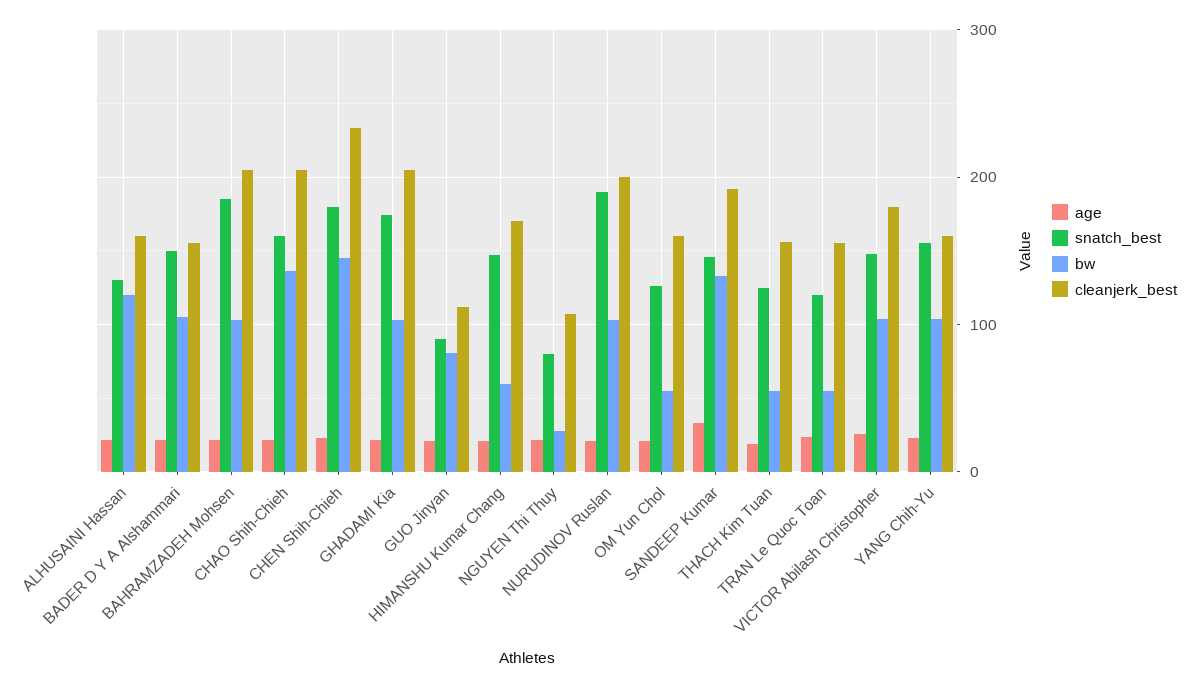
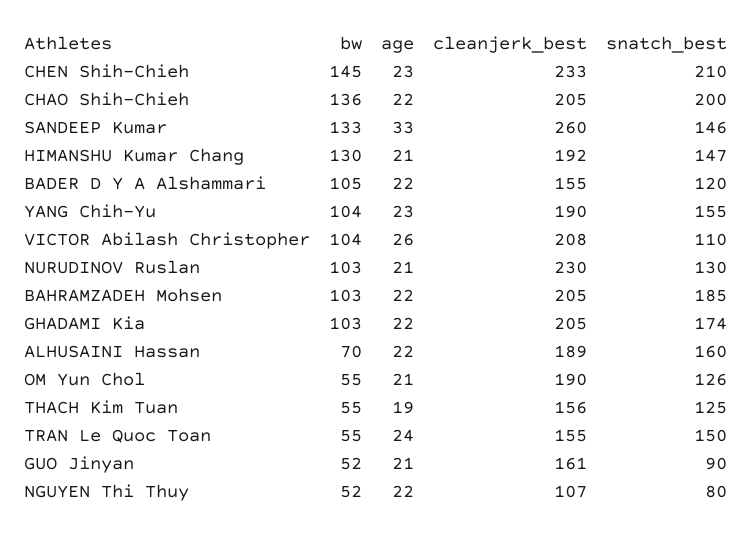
  {
    "age": {
      "ALHUSAINI Hassan": 22,
      "BADER D Y A Alshammari": 22,
      "BAHRAMZADEH Mohsen": 22,
      "CHAO Shih-Chieh": 22,
      "CHEN Shih-Chieh": 23,
      "GHADAMI Kia": 22,
      "GUO Jinyan": 21,
      "HIMANSHU Kumar Chang": 21,
      "NGUYEN Thi Thuy": 22,
      "NURUDINOV Ruslan": 21,
      "OM Yun Chol": 21,
      "SANDEEP Kumar": 33,
      "THACH Kim Tuan": 19,
      "TRAN Le Quoc Toan": 24,
      "VICTOR Abilash Christopher": 26,
      "YANG Chih-Yu": 23
    },
    "snatch_best": {
-     "ALHUSAINI Hassan": 130,
+     "ALHUSAINI Hassan": 160,
-     "BADER D Y A Alshammari": 150,
+     "BADER D Y A Alshammari": 120,
      "BAHRAMZADEH Mohsen": 185,
-     "CHAO Shih-Chieh": 160,
+     "CHAO Shih-Chieh": 200,
-     "CHEN Shih-Chieh": 180,
+     "CHEN Shih-Chieh": 210,
      "GHADAMI Kia": 174,
      "GUO Jinyan": 90,
      "HIMANSHU Kumar Chang": 147,
      "NGUYEN Thi Thuy": 80,
-     "NURUDINOV Ruslan": 190,
+     "NURUDINOV Ruslan": 130,
      "OM Yun Chol": 126,
      "SANDEEP Kumar": 146,
      "THACH Kim Tuan": 125,
-     "TRAN Le Quoc Toan": 120,
+     "TRAN Le Quoc Toan": 150,
-     "VICTOR Abilash Christopher": 150,
+     "VICTOR Abilash Christopher": 110,
      "YANG Chih-Yu": 155
    },
    "bw": {
-     "ALHUSAINI Hassan": 120,
+     "ALHUSAINI Hassan": 70,
      "BADER D Y A Alshammari": 105,
      "BAHRAMZADEH Mohsen": 103,
      "CHAO Shih-Chieh": 136,
      "CHEN Shih-Chieh": 145,
      "GHADAMI Kia": 103,
-     "GUO Jinyan": 80,
+     "GUO Jinyan": 52,
-     "HIMANSHU Kumar Chang": 60,
+     "HIMANSHU Kumar Chang": 130,
-     "NGUYEN Thi Thuy": 30,
+     "NGUYEN Thi Thuy": 52,
      "NURUDINOV Ruslan": 103,
      "OM Yun Chol": 55,
      "SANDEEP Kumar": 133,
      "THACH Kim Tuan": 55,
      "TRAN Le Quoc Toan": 55,
      "VICTOR Abilash Christopher": 104,
      "YANG Chih-Yu": 104
    },
    "cleanjerk_best": {
-     "ALHUSAINI Hassan": 160,
+     "ALHUSAINI Hassan": 189,
      "BADER D Y A Alshammari": 155,
      "BAHRAMZADEH Mohsen": 205,
      "CHAO Shih-Chieh": 205,
      "CHEN Shih-Chieh": 233,
      "GHADAMI Kia": 205,
-     "GUO Jinyan": 110,
+     "GUO Jinyan": 161,
-     "HIMANSHU Kumar Chang": 170,
+     "HIMANSHU Kumar Chang": 192,
      "NGUYEN Thi Thuy": 107,
-     "NURUDINOV Ruslan": 200,
+     "NURUDINOV Ruslan": 230,
-     "OM Yun Chol": 160,
+     "OM Yun Chol": 190,
-     "SANDEEP Kumar": 190,
+     "SANDEEP Kumar": 260,
      "THACH Kim Tuan": 156,
      "TRAN Le Quoc Toan": 155,
-     "VICTOR Abilash Christopher": 180,
+     "VICTOR Abilash Christopher": 208,
-     "YANG Chih-Yu": 160
+     "YANG Chih-Yu": 190
    }
  }

